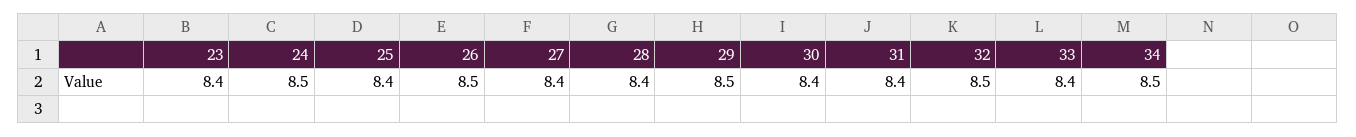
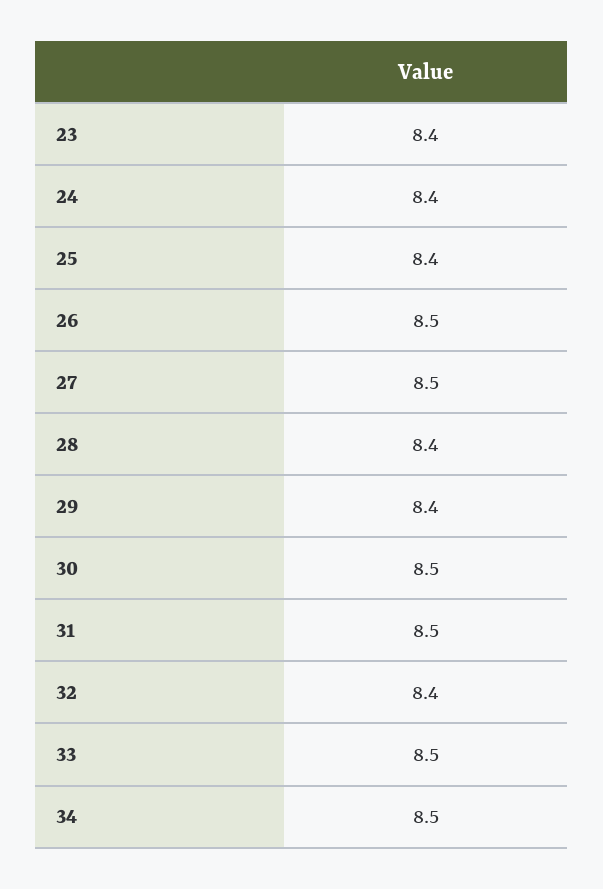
  {
    "23": 8.4,
-   "24": 8.5,
+   "24": 8.4,
    "25": 8.4,
    "26": 8.5,
-   "27": 8.4,
+   "27": 8.5,
    "28": 8.4,
-   "29": 8.5,
+   "29": 8.4,
-   "30": 8.4,
+   "30": 8.5,
-   "31": 8.4,
+   "31": 8.5,
-   "32": 8.5,
+   "32": 8.4,
-   "33": 8.4,
+   "33": 8.5,
    "34": 8.5
  }

